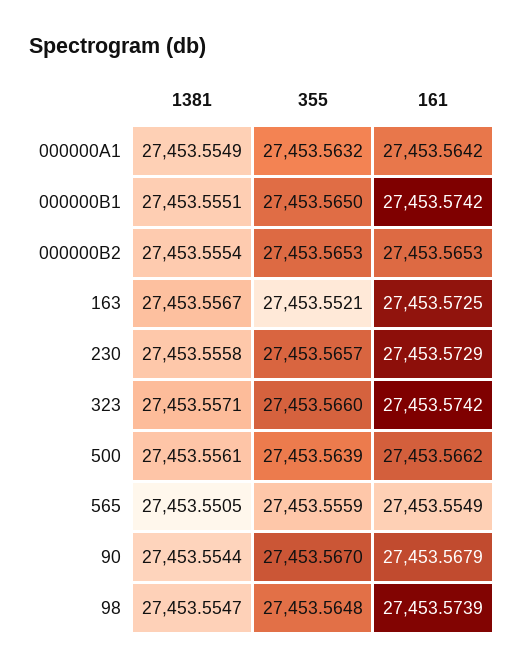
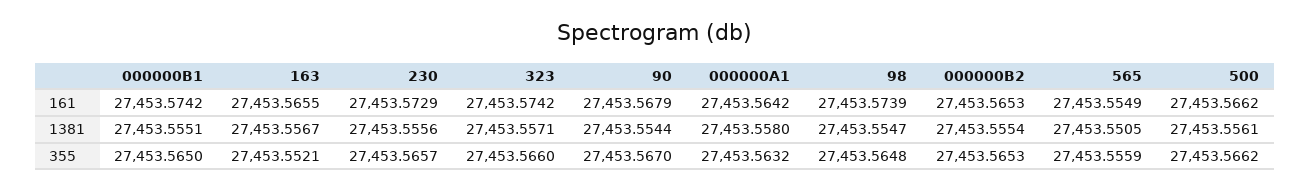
  {
    "1381": {
-     "000000A1": 27453.5549,
+     "000000A1": 27453.558,
      "000000B1": 27453.5551,
      "000000B2": 27453.5554,
      "163": 27453.5567,
-     "230": 27453.5558,
+     "230": 27453.5556,
      "323": 27453.5571,
      "500": 27453.5561,
      "565": 27453.5505,
      "90": 27453.5544,
      "98": 27453.5547
    },
    "355": {
      "000000A1": 27453.5632,
      "000000B1": 27453.565,
      "000000B2": 27453.5653,
      "163": 27453.5521,
      "230": 27453.5657,
      "323": 27453.566,
-     "500": 27453.5639,
+     "500": 27453.5662,
      "565": 27453.5559,
      "90": 27453.567,
      "98": 27453.5648
    },
    "161": {
      "000000A1": 27453.5642,
      "000000B1": 27453.5742,
      "000000B2": 27453.5653,
-     "163": 27453.5725,
+     "163": 27453.5655,
      "230": 27453.5729,
      "323": 27453.5742,
      "500": 27453.5662,
      "565": 27453.5549,
      "90": 27453.5679,
      "98": 27453.5739
    }
  }

